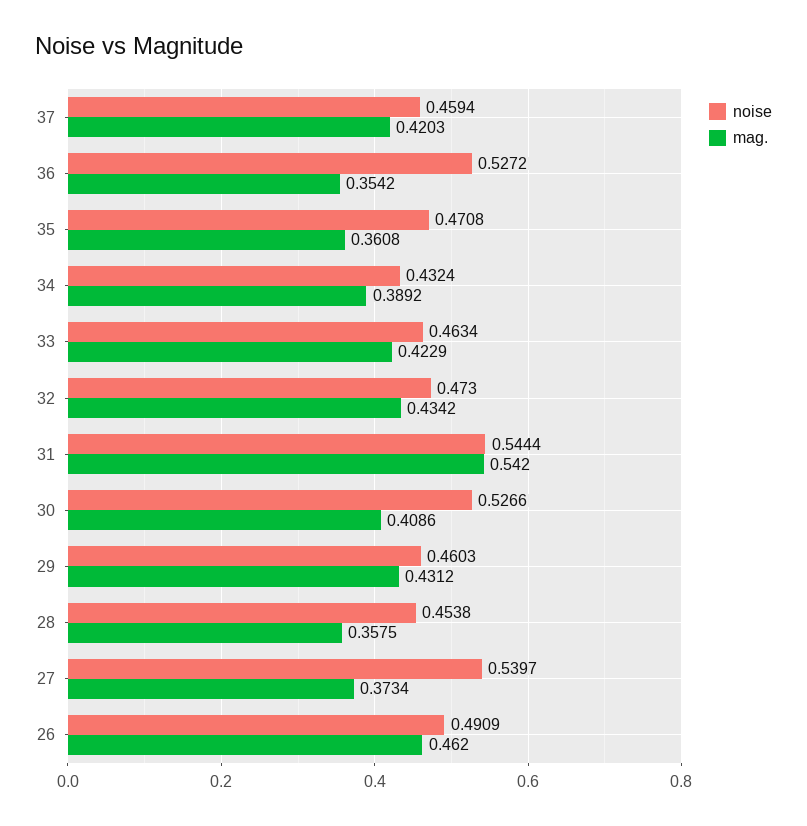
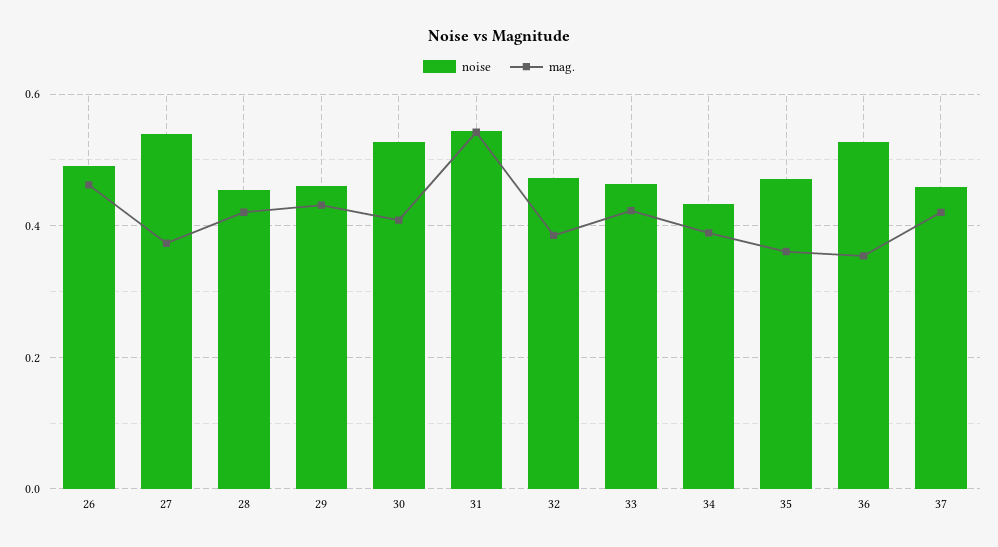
  {
    "noise": {
      "37": 0.4594,
      "36": 0.5272,
      "35": 0.4708,
      "34": 0.4324,
      "33": 0.4634,
      "32": 0.473,
      "31": 0.5444,
      "30": 0.5266,
      "29": 0.4603,
      "28": 0.4538,
      "27": 0.5397,
      "26": 0.4909
    },
    "mag.": {
      "37": 0.4203,
      "36": 0.3542,
      "35": 0.3608,
      "34": 0.3892,
      "33": 0.4229,
-     "32": 0.4342,
+     "32": 0.38,
      "31": 0.542,
      "30": 0.4086,
      "29": 0.4312,
-     "28": 0.3575,
+     "28": 0.42,
      "27": 0.3734,
      "26": 0.462
    }
  }

